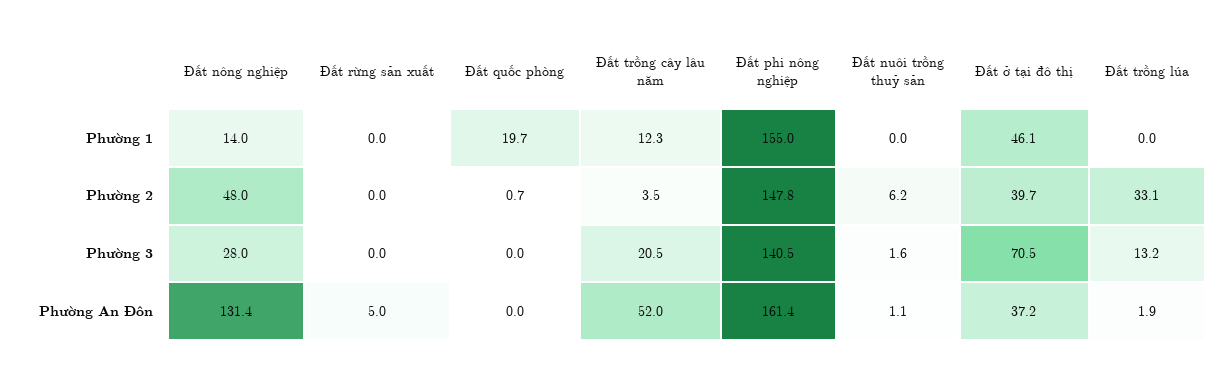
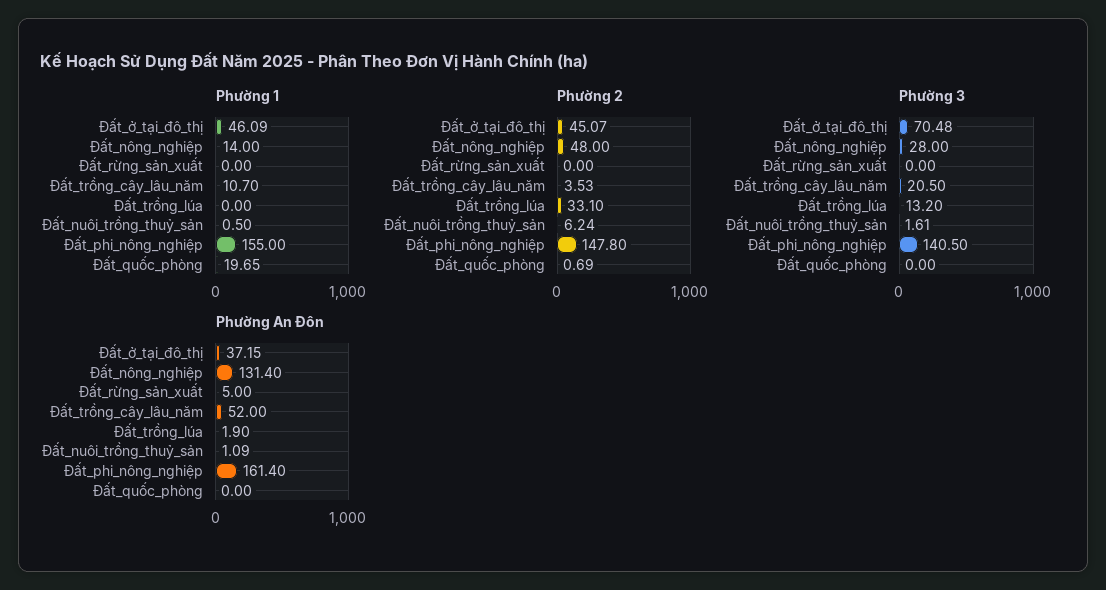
  {
    "Phường 1": {
      "Đất nông nghiệp": 14,
      "Đất rừng sản xuất": 0,
      "Đất quốc phòng": 19.65,
-     "Đất trồng cây lâu năm": 12.3,
+     "Đất trồng cây lâu năm": 10.7,
      "Đất phi nông nghiệp": 155,
-     "Đất nuôi trồng thuỷ sản": 0,
+     "Đất nuôi trồng thuỷ sản": 0.5,
      "Đất ở tại đô thị": 46.09,
      "Đất trồng lúa": 0
    },
    "Phường 2": {
      "Đất nông nghiệp": 48,
      "Đất rừng sản xuất": 0,
      "Đất quốc phòng": 0.69,
      "Đất trồng cây lâu năm": 3.53,
      "Đất phi nông nghiệp": 147.8,
      "Đất nuôi trồng thuỷ sản": 6.24,
-     "Đất ở tại đô thị": 39.7,
+     "Đất ở tại đô thị": 45.07,
      "Đất trồng lúa": 33.1
    },
    "Phường 3": {
      "Đất nông nghiệp": 28,
      "Đất rừng sản xuất": 0,
      "Đất quốc phòng": 0,
      "Đất trồng cây lâu năm": 20.5,
      "Đất phi nông nghiệp": 140.5,
      "Đất nuôi trồng thuỷ sản": 1.61,
      "Đất ở tại đô thị": 70.48,
      "Đất trồng lúa": 13.2
    },
    "Phường An Đôn": {
      "Đất nông nghiệp": 131.4,
      "Đất rừng sản xuất": 5,
      "Đất quốc phòng": 0,
      "Đất trồng cây lâu năm": 52,
      "Đất phi nông nghiệp": 161.4,
      "Đất nuôi trồng thuỷ sản": 1.09,
      "Đất ở tại đô thị": 37.15,
      "Đất trồng lúa": 1.9
    }
  }

